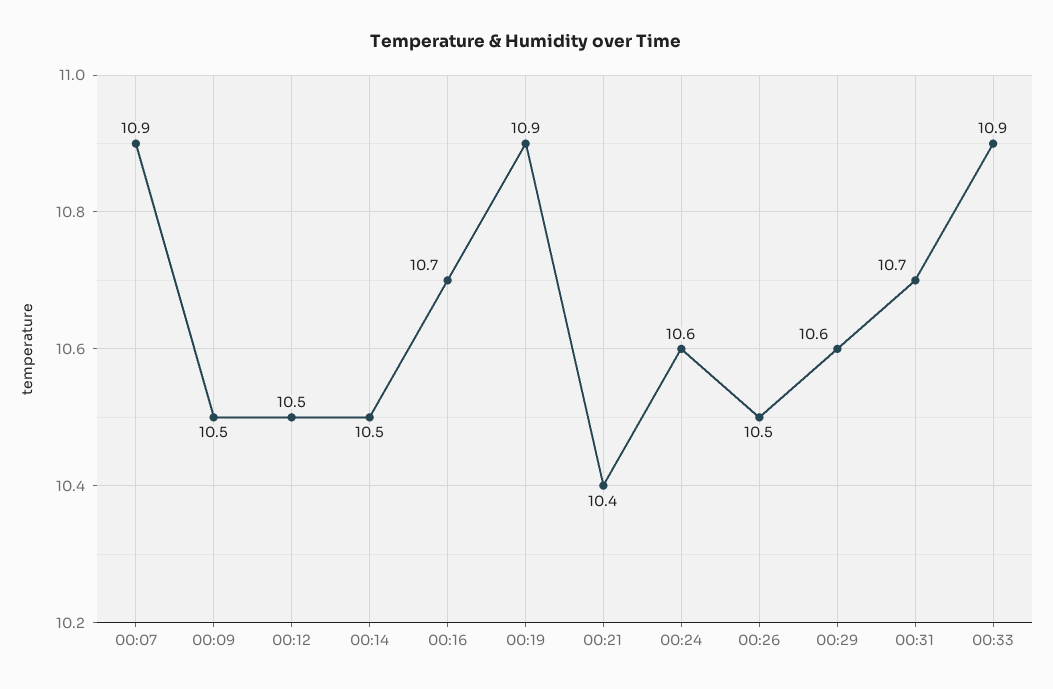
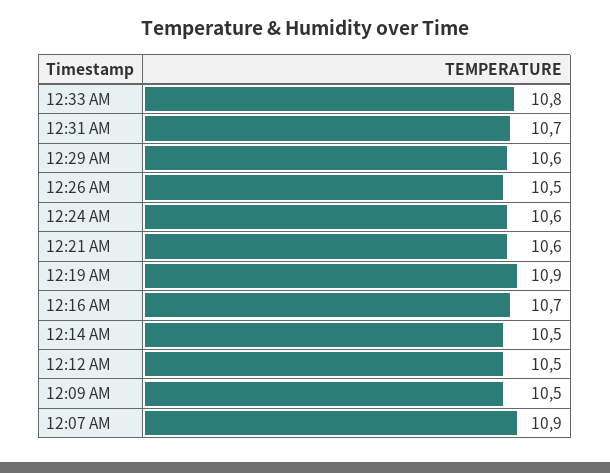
  {
    "00:07": 10.9,
    "00:09": 10.5,
    "00:12": 10.5,
    "00:14": 10.5,
    "00:16": 10.7,
    "00:19": 10.9,
-   "00:21": 10.4,
+   "00:21": 10.6,
    "00:24": 10.6,
    "00:26": 10.5,
    "00:29": 10.6,
    "00:31": 10.7,
-   "00:33": 10.9
+   "00:33": 10.8
  }

